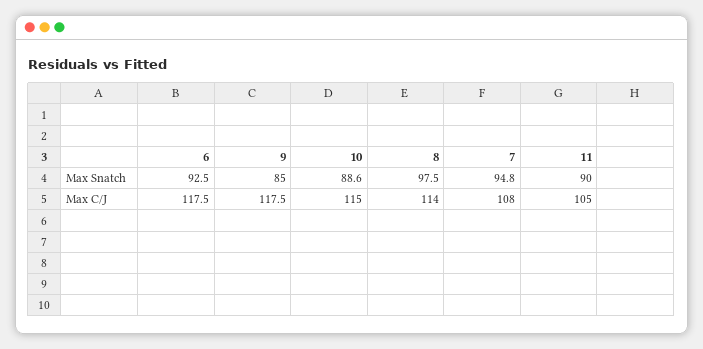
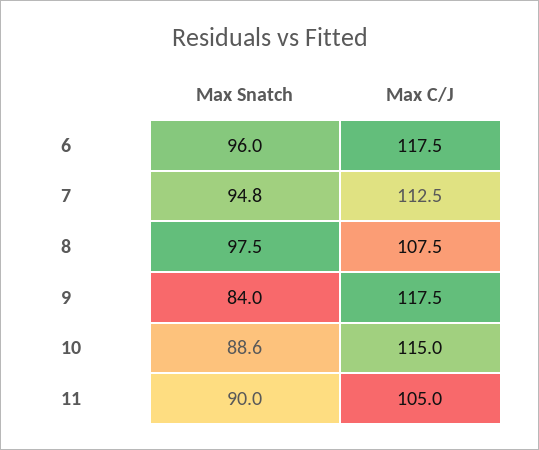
  {
    "6": {
-     "Max Snatch": 92.5,
+     "Max Snatch": 96,
      "Max C/J": 117.5
    },
    "9": {
-     "Max Snatch": 85,
+     "Max Snatch": 84,
      "Max C/J": 117.5
    },
    "10": {
      "Max Snatch": 88.6,
      "Max C/J": 115
    },
    "8": {
      "Max Snatch": 97.5,
-     "Max C/J": 114
+     "Max C/J": 107.5
    },
    "7": {
      "Max Snatch": 94.8,
-     "Max C/J": 108
+     "Max C/J": 112.5
    },
    "11": {
      "Max Snatch": 90,
      "Max C/J": 105
    }
  }

